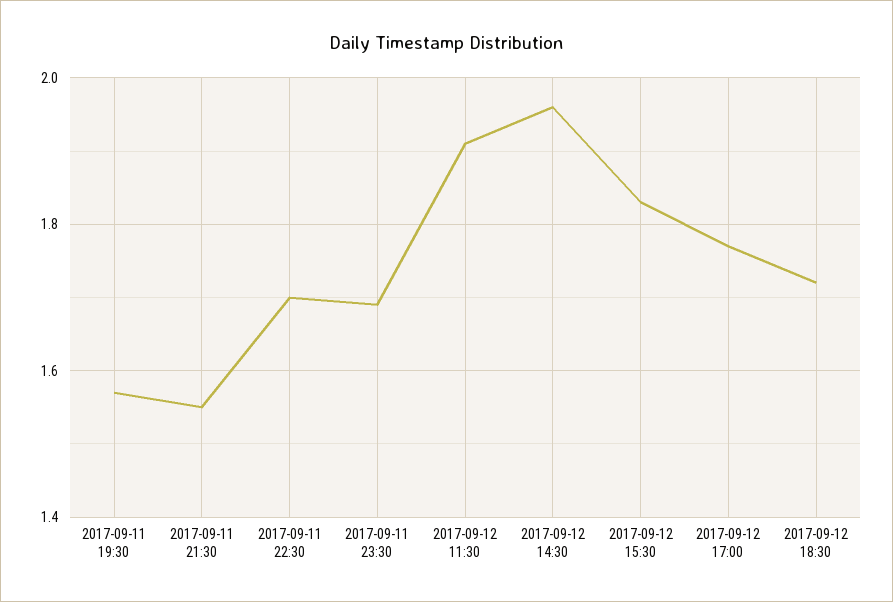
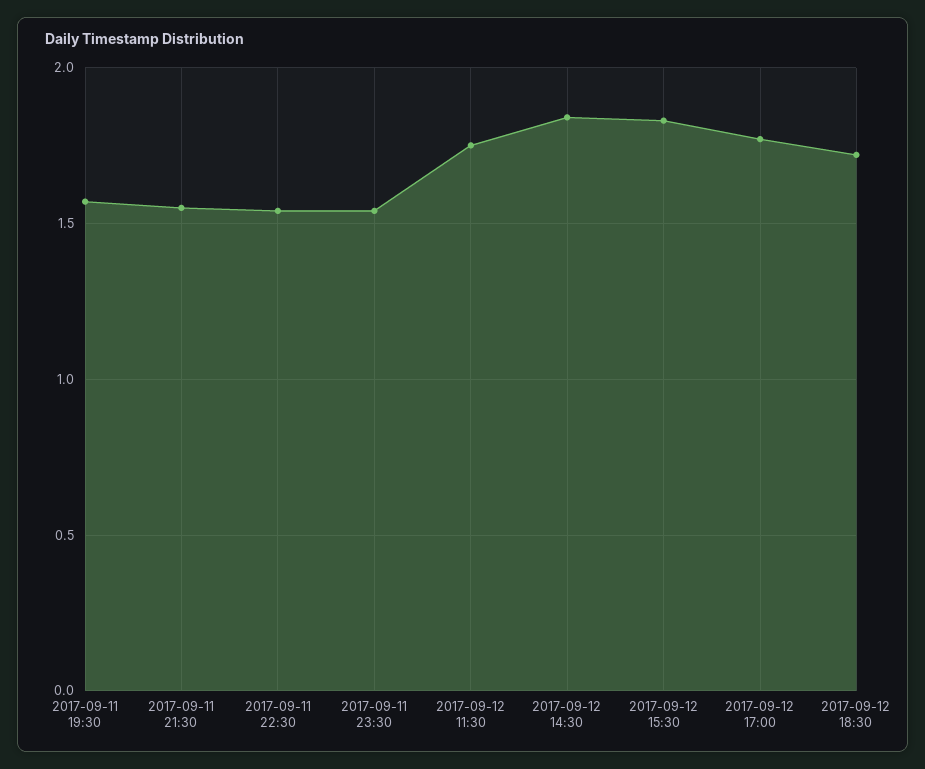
  {
    "2017-09-11 19:30": 1.55,
    "2017-09-11 21:30": 1.55,
-   "2017-09-11 22:30": 1.7,
+   "2017-09-11 22:30": 1.55,
-   "2017-09-11 23:30": 1.7,
+   "2017-09-11 23:30": 1.55,
-   "2017-09-12 11:30": 1.9,
+   "2017-09-12 11:30": 1.75,
-   "2017-09-12 14:30": 1.95,
+   "2017-09-12 14:30": 1.85,
    "2017-09-12 15:30": 1.85,
    "2017-09-12 17:00": 1.75,
    "2017-09-12 18:30": 1.7
  }

